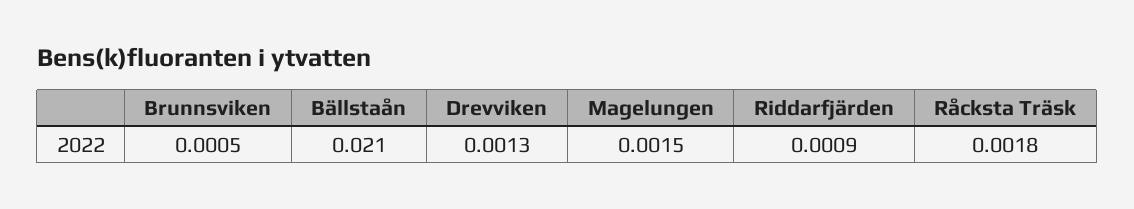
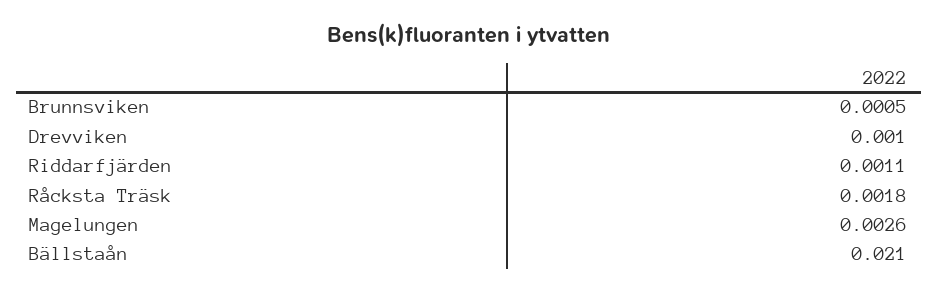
  {
    "Brunnsviken": 0.0005,
    "Bällstaån": 0.021,
-   "Drevviken": 0.0013,
+   "Drevviken": 0.001,
-   "Magelungen": 0.0015,
+   "Magelungen": 0.0026,
-   "Riddarfjärden": 0.0009,
+   "Riddarfjärden": 0.0011,
    "Råcksta Träsk": 0.0018
  }

